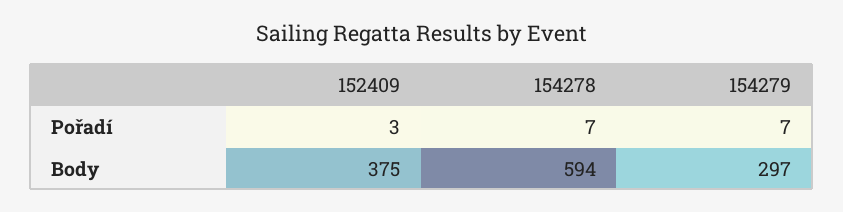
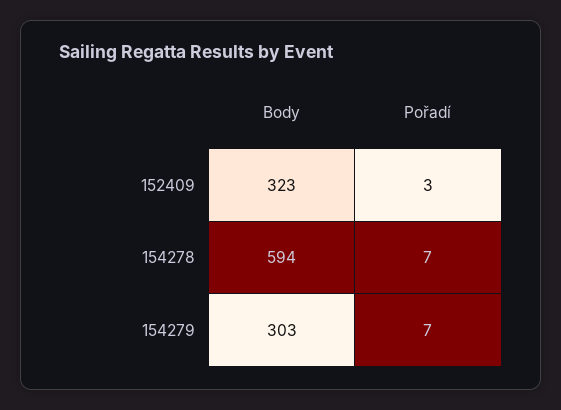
  {
    "152409": {
      "Pořadí": 3,
-     "Body": 375
+     "Body": 323
    },
    "154278": {
      "Pořadí": 7,
      "Body": 594
    },
    "154279": {
      "Pořadí": 7,
-     "Body": 297
+     "Body": 303
    }
  }

